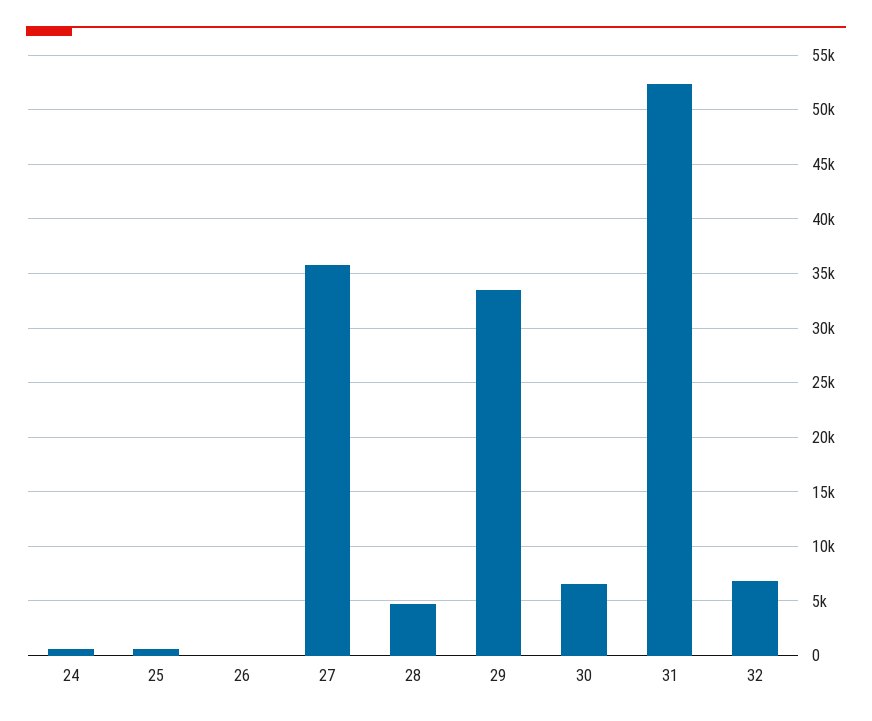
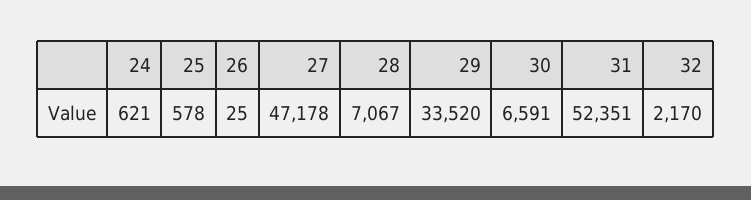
  {
    "24": 621,
    "25": 578,
    "26": 25,
-   "27": 36000,
+   "27": 47178,
-   "28": 5000,
+   "28": 7067,
    "29": 33520,
    "30": 6591,
    "31": 52351,
-   "32": 7000
+   "32": 2170
  }

